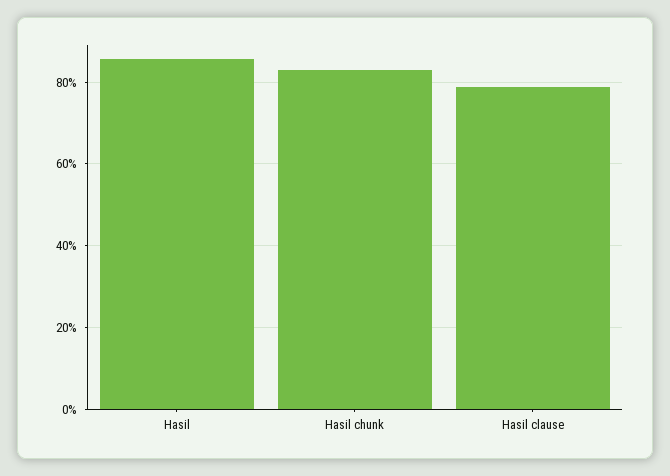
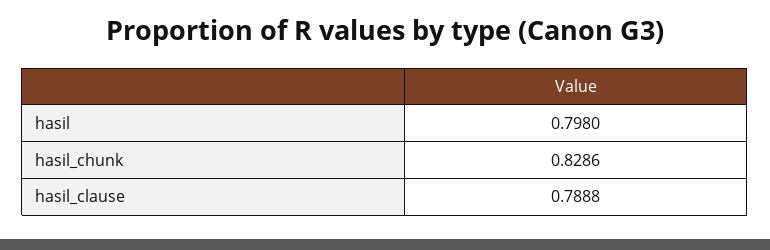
  {
-   "Hasil": 0.86,
+   "Hasil": 0.798,
    "Hasil chunk": 0.8286,
    "Hasil clause": 0.7888
  }

